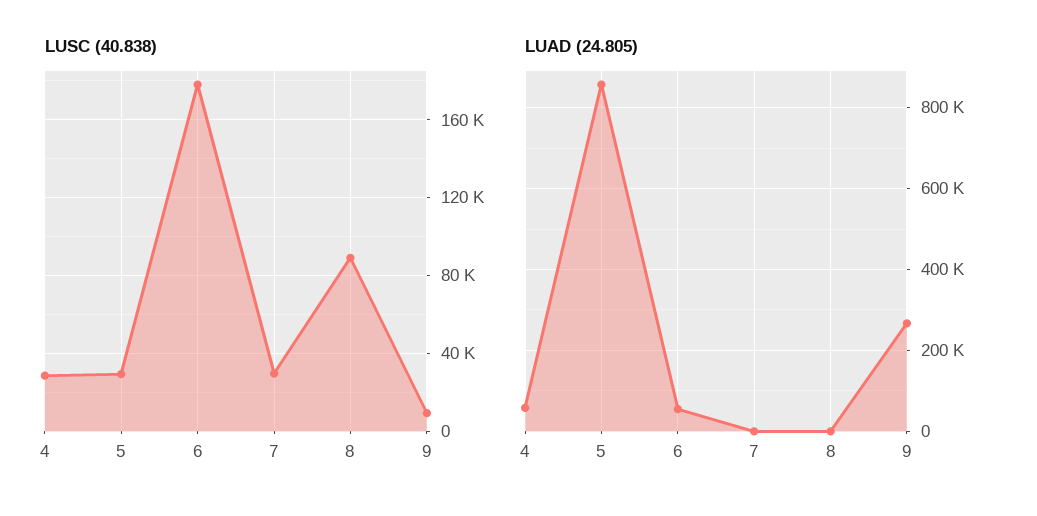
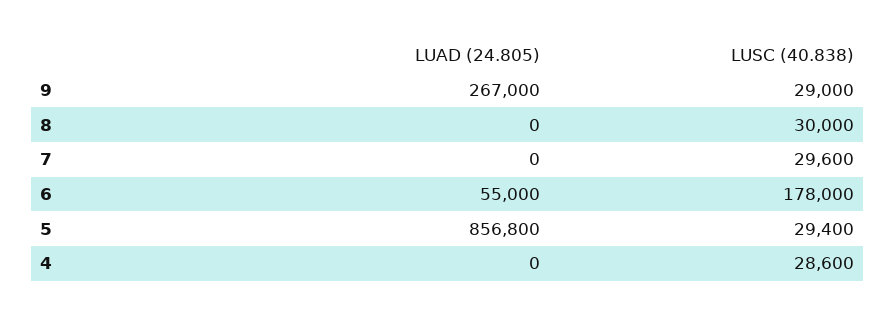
  {
    "LUSC (40.838)": {
      "4": 28600,
      "5": 29400,
      "6": 178000,
      "7": 29600,
-     "8": 90000,
+     "8": 30000,
-     "9": 10000
+     "9": 29000
    },
    "LUAD (24.805)": {
-     "4": 60000,
+     "4": 0,
      "5": 856800,
      "6": 55000,
      "7": 0,
      "8": 0,
      "9": 267000
    }
  }

